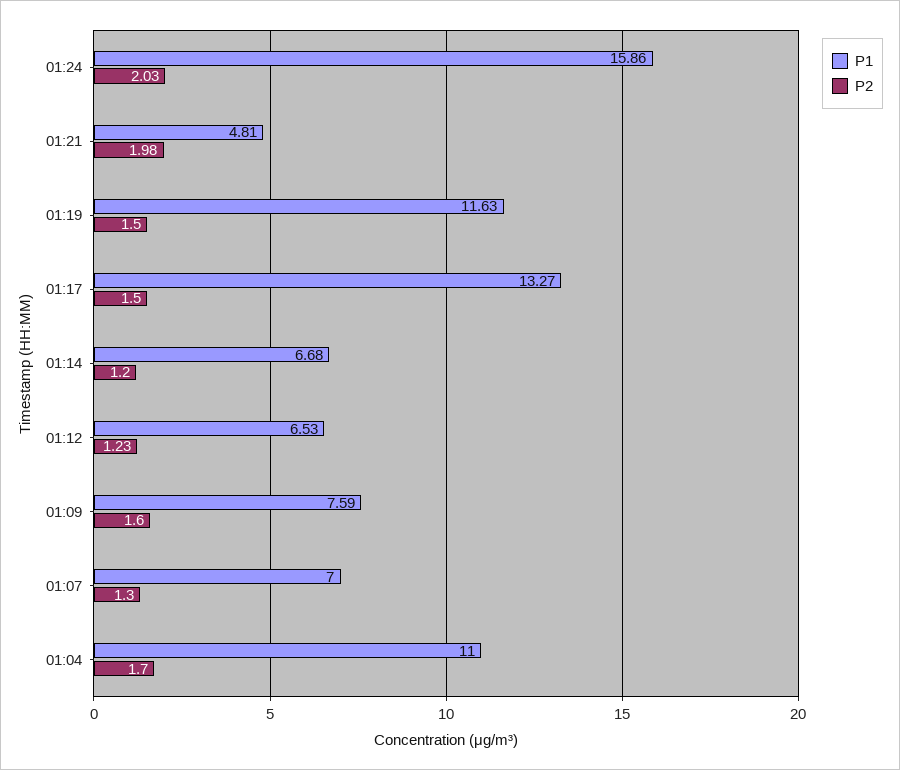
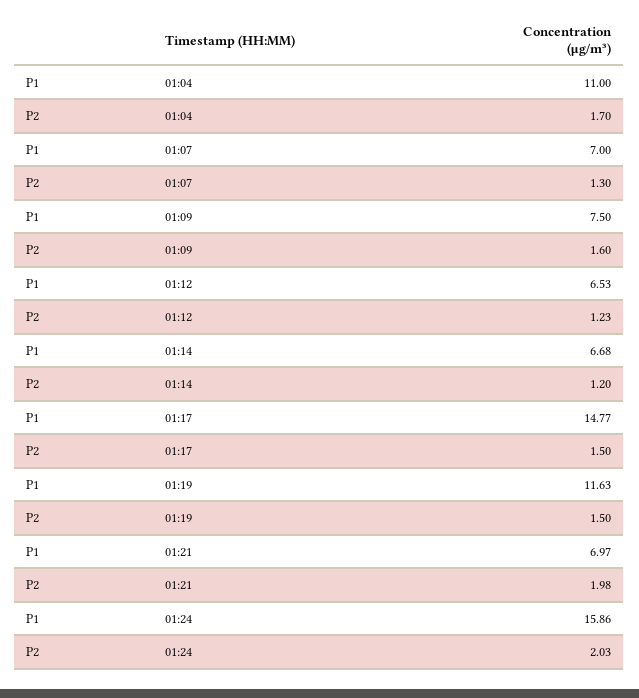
  {
    "P1": {
      "01:24": 15.86,
-     "01:21": 4.81,
+     "01:21": 6.97,
      "01:19": 11.63,
-     "01:17": 13.27,
+     "01:17": 14.77,
      "01:14": 6.68,
      "01:12": 6.53,
-     "01:09": 7.59,
+     "01:09": 7.5,
      "01:07": 7,
      "01:04": 11
    },
    "P2": {
      "01:24": 2.03,
      "01:21": 1.98,
      "01:19": 1.5,
      "01:17": 1.5,
      "01:14": 1.2,
      "01:12": 1.23,
      "01:09": 1.6,
      "01:07": 1.3,
      "01:04": 1.7
    }
  }

